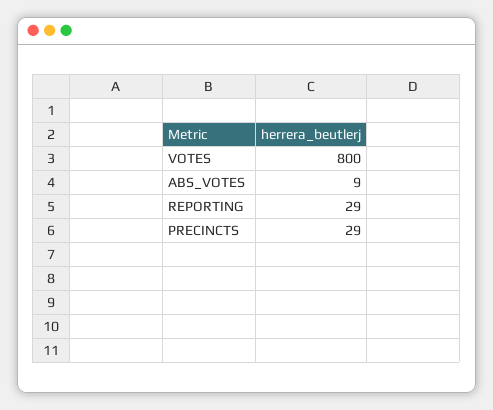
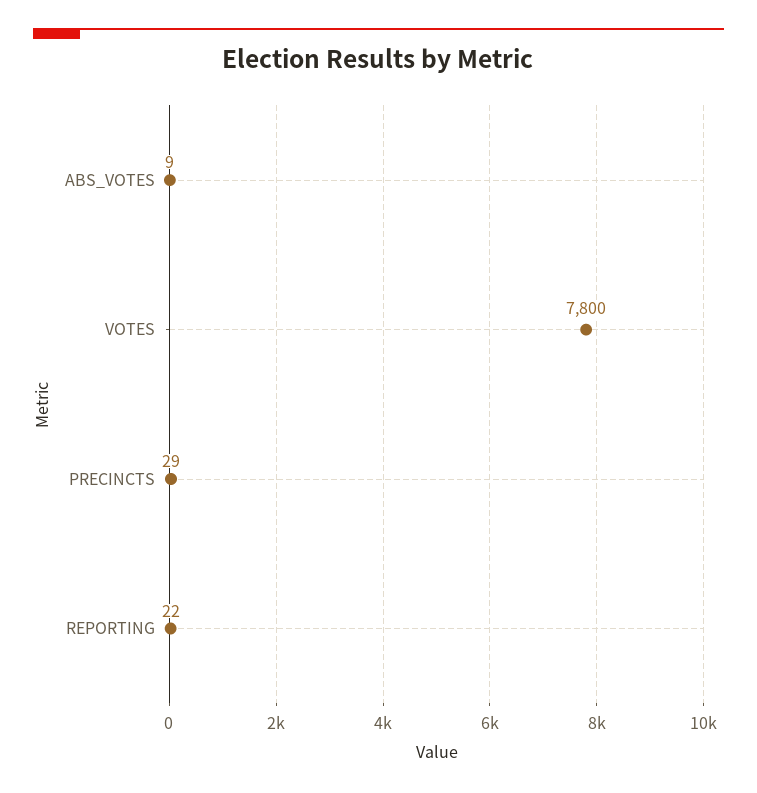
  {
-   "VOTES": 800,
+   "VOTES": 7800,
    "ABS_VOTES": 9,
-   "REPORTING": 29,
+   "REPORTING": 22,
    "PRECINCTS": 29
  }

